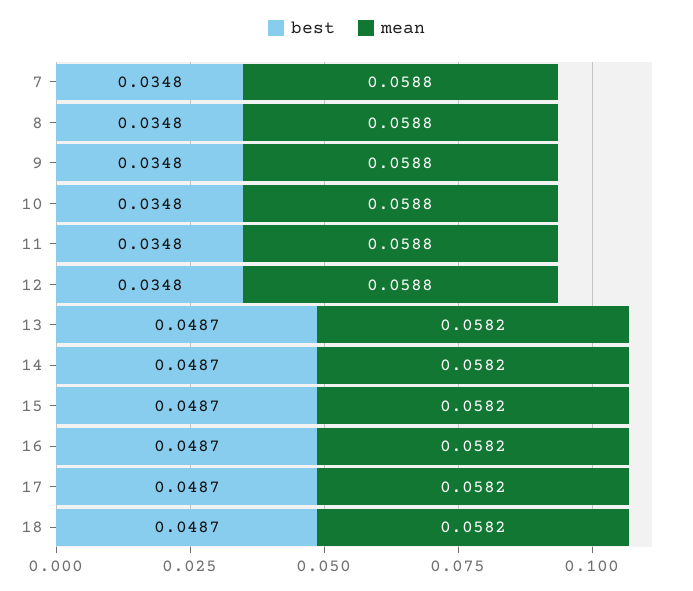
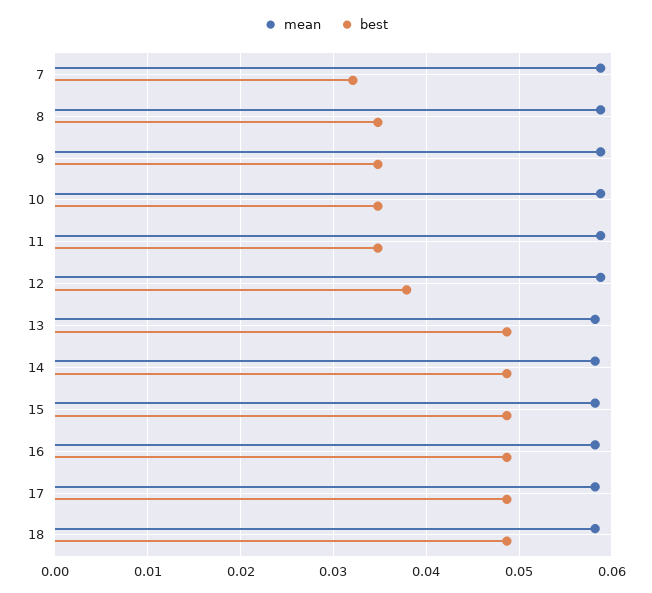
  {
    "best": {
-     "7": 0.0348,
+     "7": 0.032,
      "8": 0.0348,
      "9": 0.0348,
      "10": 0.0348,
      "11": 0.0348,
-     "12": 0.0348,
+     "12": 0.038,
      "13": 0.0487,
      "14": 0.0487,
      "15": 0.0487,
      "16": 0.0487,
      "17": 0.0487,
      "18": 0.0487
    },
    "mean": {
      "7": 0.0588,
      "8": 0.0588,
      "9": 0.0588,
      "10": 0.0588,
      "11": 0.0588,
      "12": 0.0588,
      "13": 0.0582,
      "14": 0.0582,
      "15": 0.0582,
      "16": 0.0582,
      "17": 0.0582,
      "18": 0.0582
    }
  }

